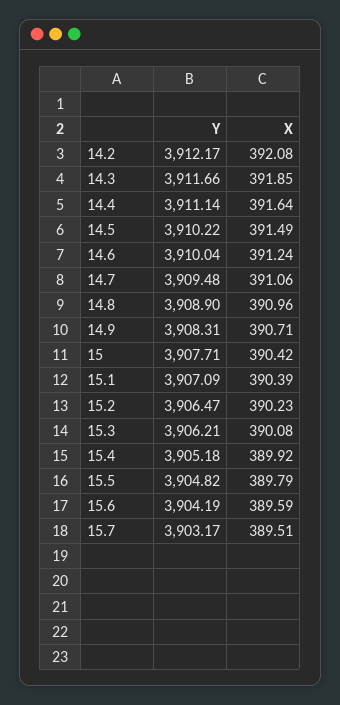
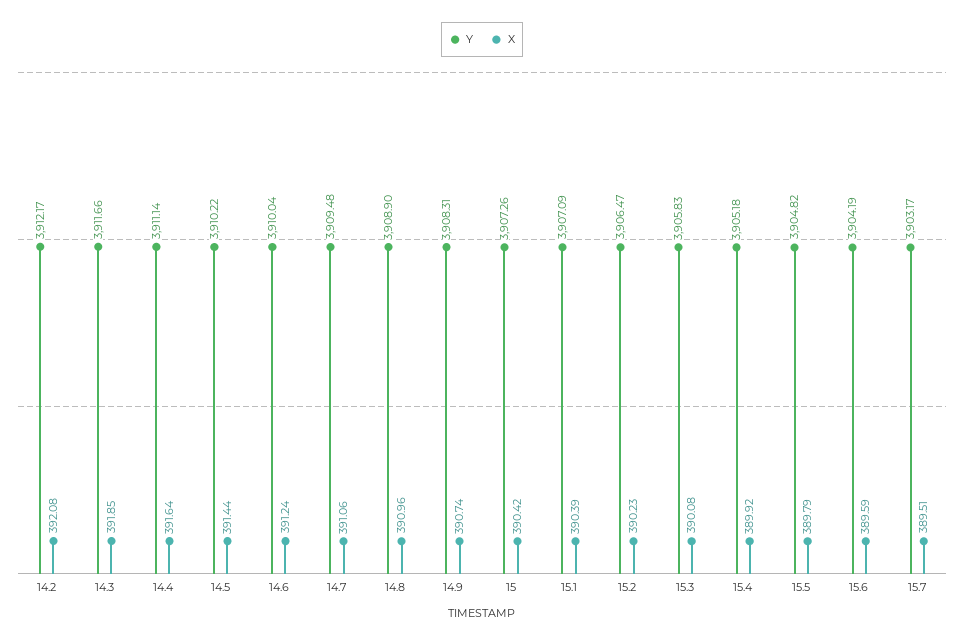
  {
    "Y": {
      "14.2": 3912.17,
      "14.3": 3911.66,
      "14.4": 3911.14,
      "14.5": 3910.22,
      "14.6": 3910.04,
      "14.7": 3909.48,
      "14.8": 3908.9,
      "14.9": 3908.31,
-     "15": 3907.71,
+     "15": 3907.26,
      "15.1": 3907.09,
      "15.2": 3906.47,
-     "15.3": 3906.21,
+     "15.3": 3905.83,
      "15.4": 3905.18,
      "15.5": 3904.82,
      "15.6": 3904.19,
      "15.7": 3903.17
    },
    "X": {
      "14.2": 392.08,
      "14.3": 391.85,
      "14.4": 391.64,
-     "14.5": 391.49,
+     "14.5": 391.44,
      "14.6": 391.24,
      "14.7": 391.06,
      "14.8": 390.96,
-     "14.9": 390.71,
+     "14.9": 390.74,
      "15": 390.42,
      "15.1": 390.39,
      "15.2": 390.23,
      "15.3": 390.08,
      "15.4": 389.92,
      "15.5": 389.79,
      "15.6": 389.59,
      "15.7": 389.51
    }
  }

